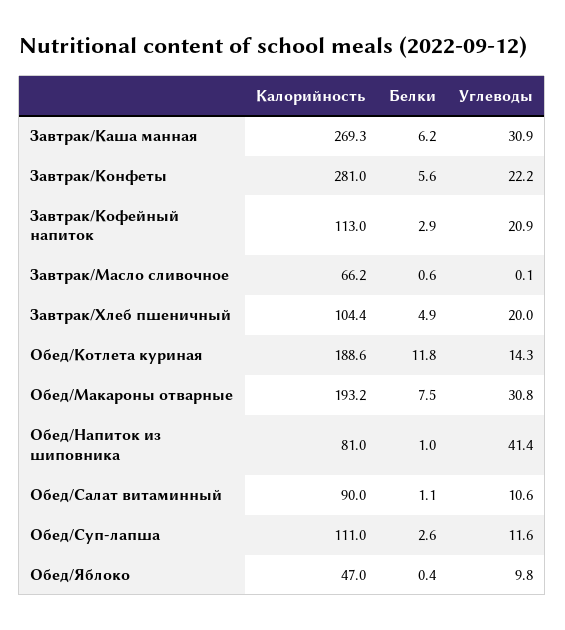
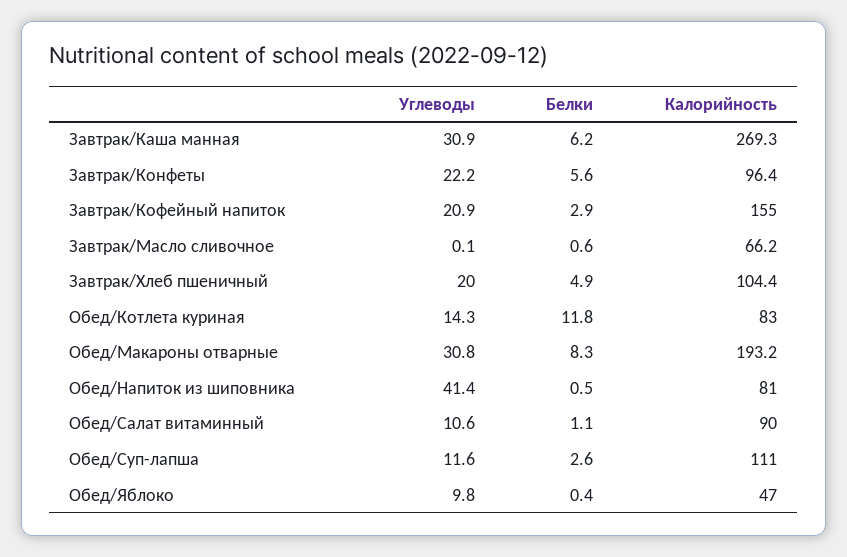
  {
    "Калорийность": {
      "Завтрак/Каша манная": 269.3,
-     "Завтрак/Конфеты": 281,
+     "Завтрак/Конфеты": 96.4,
-     "Завтрак/Кофейный напиток": 113,
+     "Завтрак/Кофейный напиток": 155,
      "Завтрак/Масло сливочное": 66.2,
      "Завтрак/Хлеб пшеничный": 104.4,
-     "Обед/Котлета куриная": 188.6,
+     "Обед/Котлета куриная": 83,
      "Обед/Макароны отварные": 193.2,
      "Обед/Напиток из шиповника": 81,
      "Обед/Салат витаминный": 90,
      "Обед/Суп-лапша": 111,
      "Обед/Яблоко": 47
    },
    "Белки": {
      "Завтрак/Каша манная": 6.2,
      "Завтрак/Конфеты": 5.6,
      "Завтрак/Кофейный напиток": 2.9,
      "Завтрак/Масло сливочное": 0.6,
      "Завтрак/Хлеб пшеничный": 4.9,
      "Обед/Котлета куриная": 11.8,
-     "Обед/Макароны отварные": 7.5,
+     "Обед/Макароны отварные": 8.3,
-     "Обед/Напиток из шиповника": 1,
+     "Обед/Напиток из шиповника": 0.5,
      "Обед/Салат витаминный": 1.1,
      "Обед/Суп-лапша": 2.6,
      "Обед/Яблоко": 0.4
    },
    "Углеводы": {
      "Завтрак/Каша манная": 30.9,
      "Завтрак/Конфеты": 22.2,
      "Завтрак/Кофейный напиток": 20.9,
      "Завтрак/Масло сливочное": 0.1,
      "Завтрак/Хлеб пшеничный": 20,
      "Обед/Котлета куриная": 14.3,
      "Обед/Макароны отварные": 30.8,
      "Обед/Напиток из шиповника": 41.4,
      "Обед/Салат витаминный": 10.6,
      "Обед/Суп-лапша": 11.6,
      "Обед/Яблоко": 9.8
    }
  }

